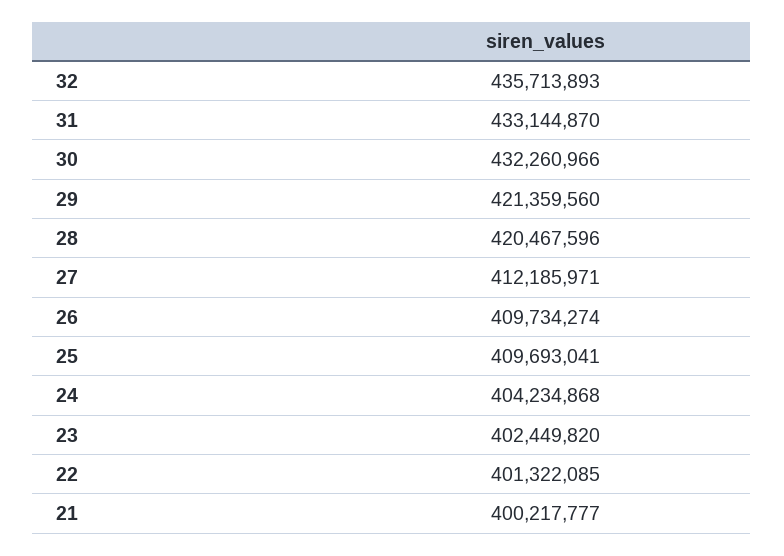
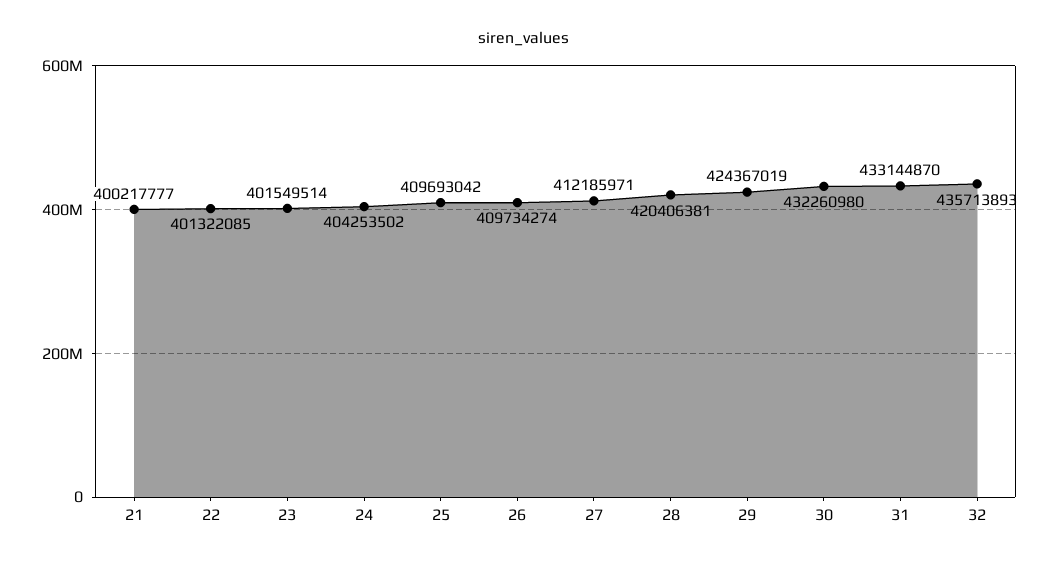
  {
    "32": 435713893,
    "31": 433144870,
-   "30": 432260966,
+   "30": 432260980,
-   "29": 421359560,
+   "29": 424367019,
-   "28": 420467596,
+   "28": 420406381,
    "27": 412185971,
    "26": 409734274,
-   "25": 409693041,
+   "25": 409693042,
-   "24": 404234868,
+   "24": 404253502,
-   "23": 402449820,
+   "23": 401549514,
    "22": 401322085,
    "21": 400217777
  }

